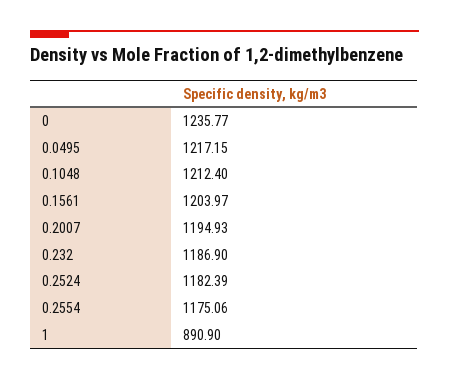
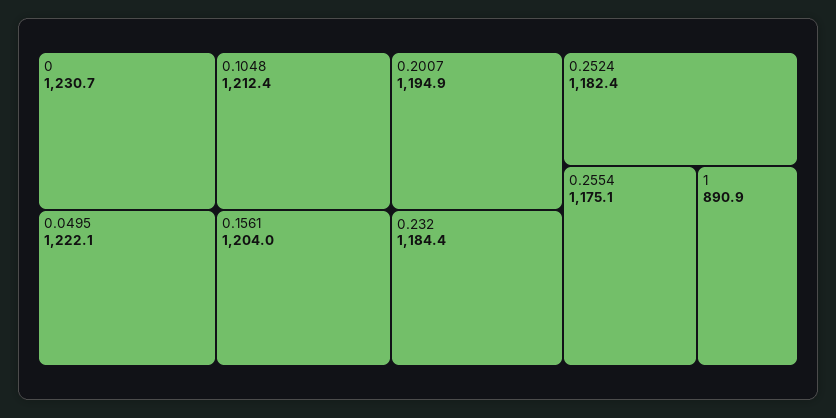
  {
-   "0": 1235.77,
+   "0": 1230.7,
-   "0.0495": 1217.15,
+   "0.0495": 1222.1,
    "0.1048": 1212.4,
    "0.1561": 1203.97,
    "0.2007": 1194.93,
-   "0.232": 1186.9,
+   "0.232": 1184.4,
    "0.2524": 1182.39,
    "0.2554": 1175.06,
    "1": 890.9
  }

